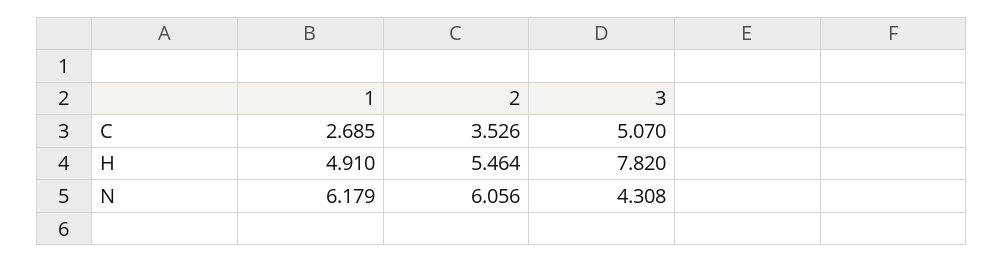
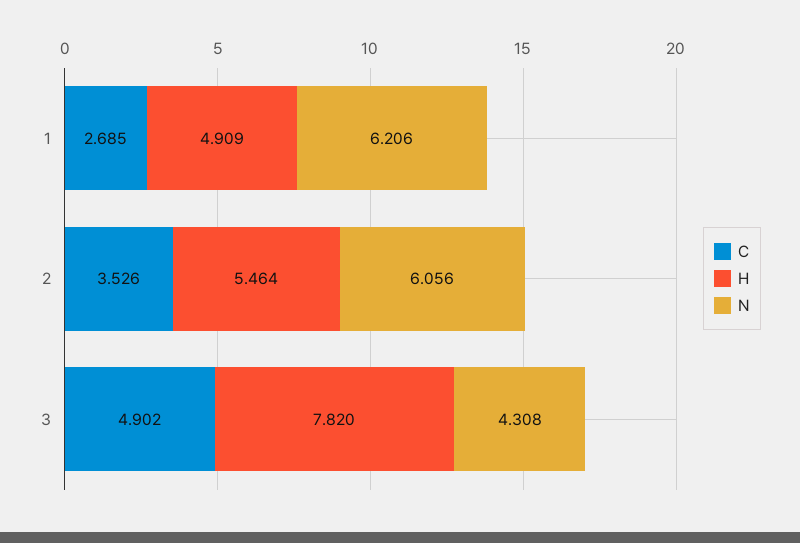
  {
    "C": {
      "1": 2.685,
      "2": 3.526,
-     "3": 5.07
+     "3": 4.902
    },
    "H": {
-     "1": 4.91,
+     "1": 4.909,
      "2": 5.464,
      "3": 7.82
    },
    "N": {
-     "1": 6.179,
+     "1": 6.206,
      "2": 6.056,
      "3": 4.308
    }
  }

